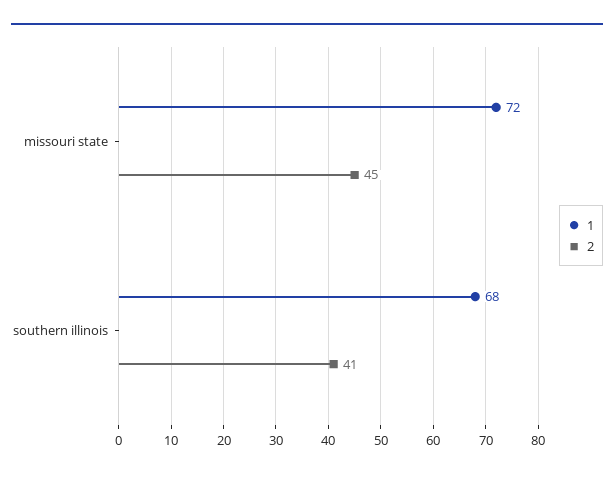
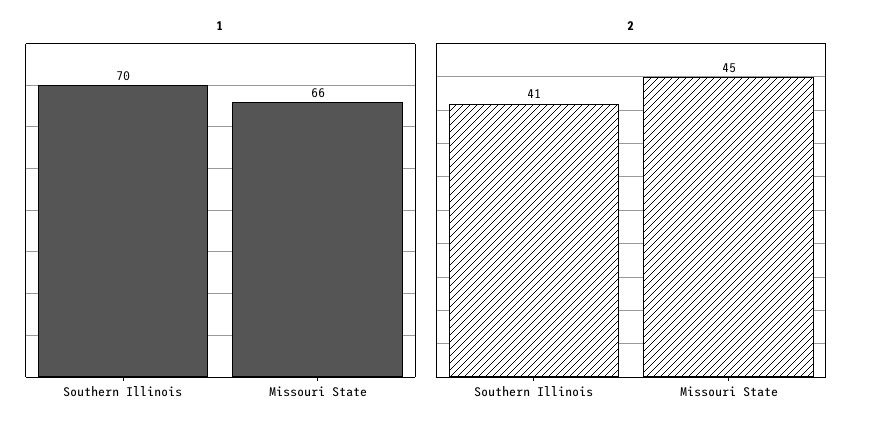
  {
    "1": {
-     "missouri state": 72,
+     "missouri state": 66,
-     "southern illinois": 68
+     "southern illinois": 70
    },
    "2": {
      "missouri state": 45,
      "southern illinois": 41
    }
  }

